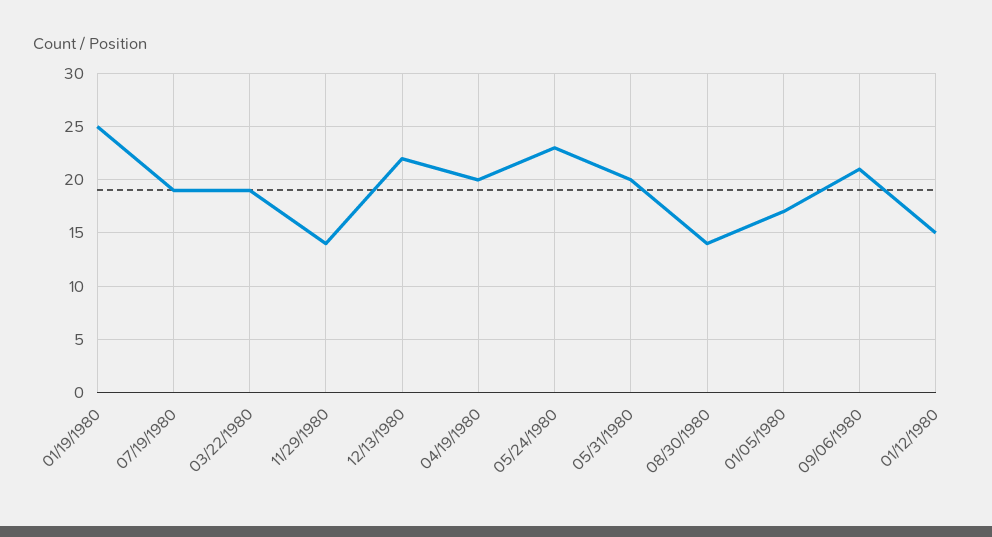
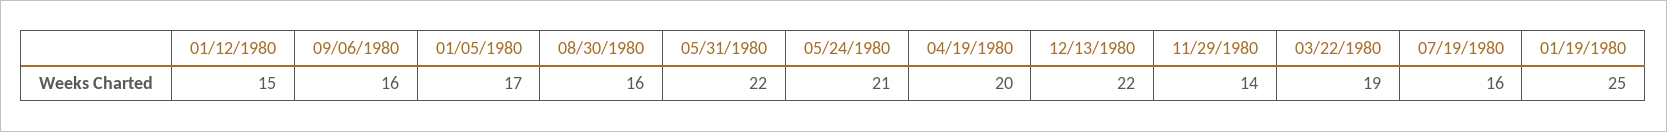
  {
    "01/19/1980": 25,
-   "07/19/1980": 19,
+   "07/19/1980": 16,
    "03/22/1980": 19,
    "11/29/1980": 14,
    "12/13/1980": 22,
    "04/19/1980": 20,
-   "05/24/1980": 23,
+   "05/24/1980": 21,
-   "05/31/1980": 20,
+   "05/31/1980": 22,
-   "08/30/1980": 14,
+   "08/30/1980": 16,
    "01/05/1980": 17,
-   "09/06/1980": 21,
+   "09/06/1980": 16,
    "01/12/1980": 15
  }

